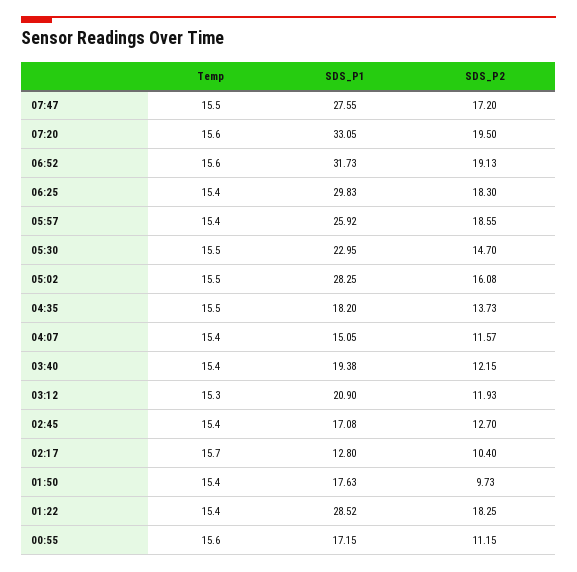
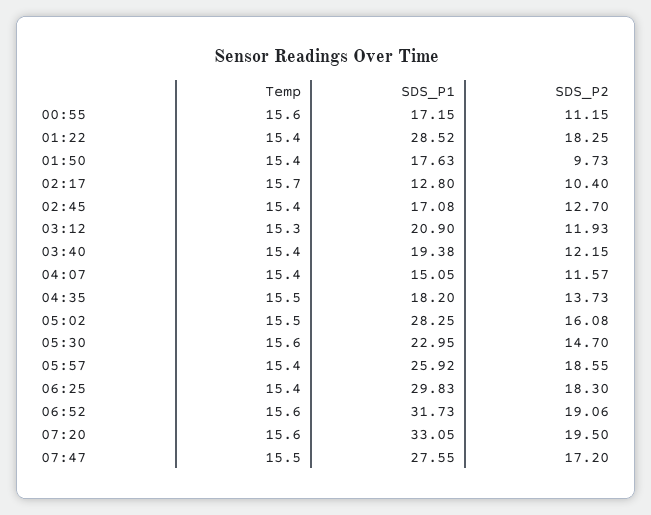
  {
    "Temp": {
      "07:47": 15.5,
      "07:20": 15.6,
      "06:52": 15.6,
      "06:25": 15.4,
      "05:57": 15.4,
-     "05:30": 15.5,
+     "05:30": 15.6,
      "05:02": 15.5,
      "04:35": 15.5,
      "04:07": 15.4,
      "03:40": 15.4,
      "03:12": 15.3,
      "02:45": 15.4,
      "02:17": 15.7,
      "01:50": 15.4,
      "01:22": 15.4,
      "00:55": 15.6
    },
    "SDS_P1": {
      "07:47": 27.55,
      "07:20": 33.05,
      "06:52": 31.73,
      "06:25": 29.83,
      "05:57": 25.92,
      "05:30": 22.95,
      "05:02": 28.25,
      "04:35": 18.2,
      "04:07": 15.05,
      "03:40": 19.38,
      "03:12": 20.9,
      "02:45": 17.08,
      "02:17": 12.8,
      "01:50": 17.63,
      "01:22": 28.52,
      "00:55": 17.15
    },
    "SDS_P2": {
      "07:47": 17.2,
      "07:20": 19.5,
-     "06:52": 19.13,
+     "06:52": 19.06,
      "06:25": 18.3,
      "05:57": 18.55,
      "05:30": 14.7,
      "05:02": 16.08,
      "04:35": 13.73,
      "04:07": 11.57,
      "03:40": 12.15,
      "03:12": 11.93,
      "02:45": 12.7,
      "02:17": 10.4,
      "01:50": 9.73,
      "01:22": 18.25,
      "00:55": 11.15
    }
  }

